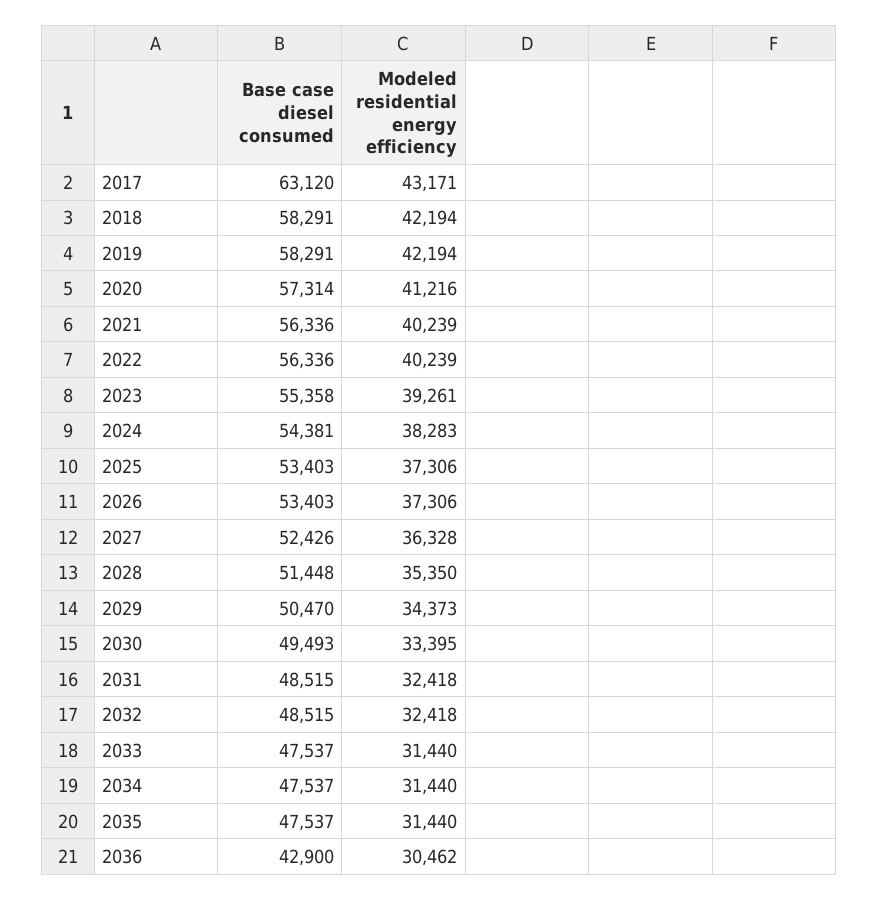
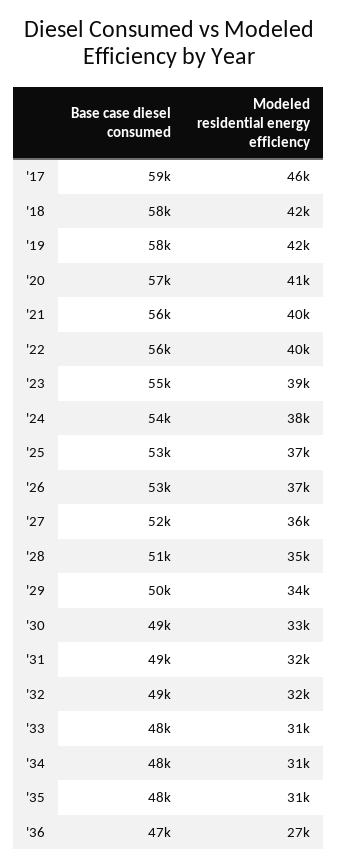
  {
    "Base case diesel consumed": {
-     "2017": 63120,
+     "2017": 59000,
      "2018": 58291,
      "2019": 58291,
      "2020": 57314,
      "2021": 56336,
      "2022": 56336,
      "2023": 55358,
      "2024": 54381,
      "2025": 53403,
      "2026": 53403,
      "2027": 52426,
      "2028": 51448,
      "2029": 50470,
      "2030": 49493,
      "2031": 48515,
      "2032": 48515,
      "2033": 47537,
      "2034": 47537,
      "2035": 47537,
-     "2036": 42900
+     "2036": 47000
    },
    "Modeled residential energy efficiency": {
-     "2017": 43171,
+     "2017": 46000,
      "2018": 42194,
      "2019": 42194,
      "2020": 41216,
      "2021": 40239,
      "2022": 40239,
      "2023": 39261,
      "2024": 38283,
      "2025": 37306,
      "2026": 37306,
      "2027": 36328,
      "2028": 35350,
      "2029": 34373,
      "2030": 33395,
      "2031": 32418,
      "2032": 32418,
      "2033": 31440,
      "2034": 31440,
      "2035": 31440,
-     "2036": 30462
+     "2036": 27000
    }
  }

